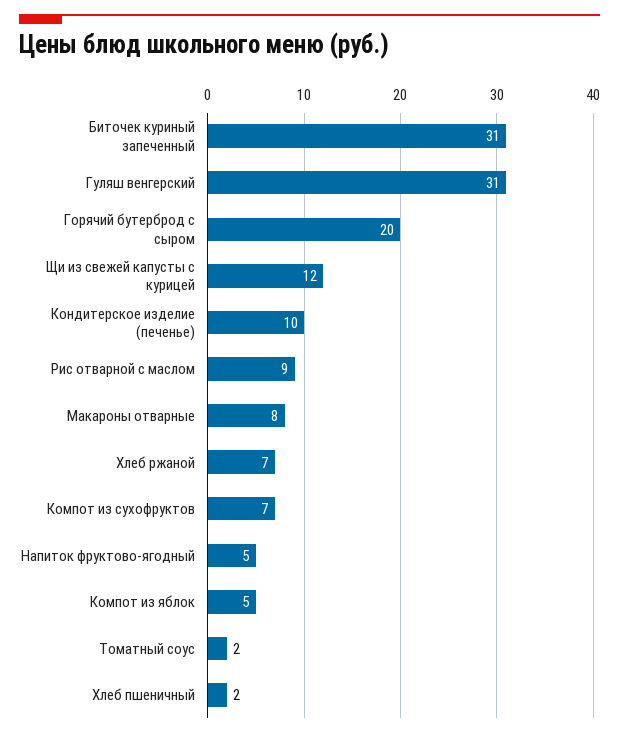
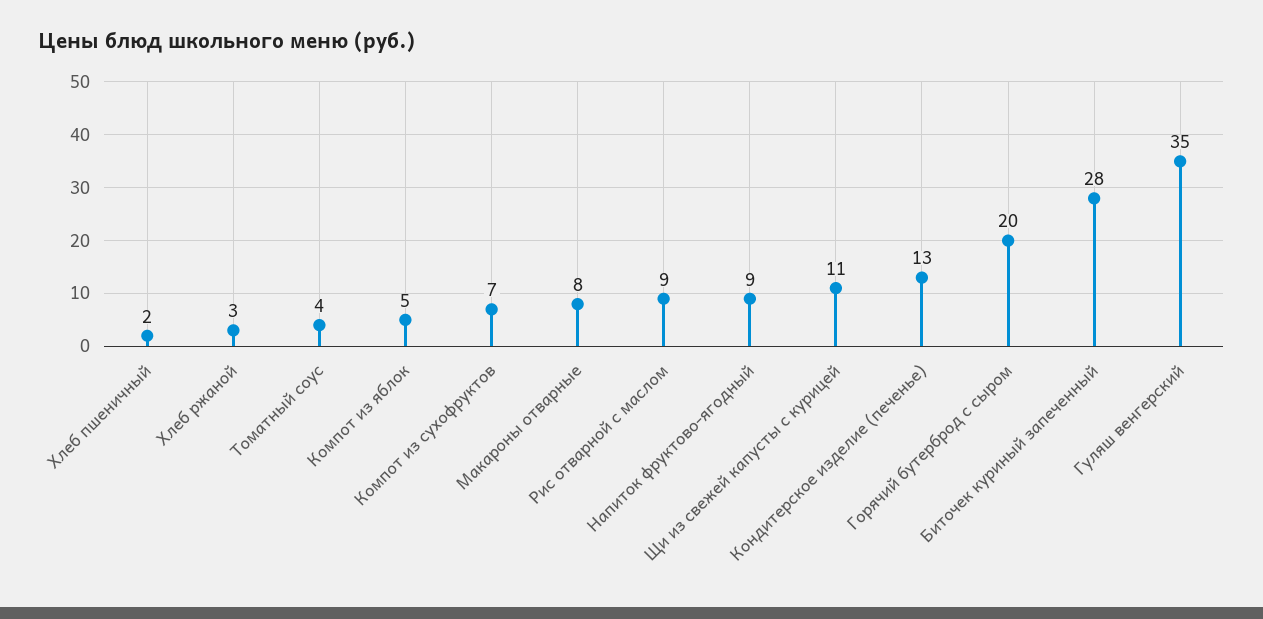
  {
-   "Биточек куриный запеченный": 31,
+   "Биточек куриный запеченный": 28,
-   "Гуляш венгерский": 31,
+   "Гуляш венгерский": 35,
    "Горячий бутерброд с сыром": 20,
-   "Щи из свежей капусты с курицей": 12,
+   "Щи из свежей капусты с курицей": 11,
-   "Кондитерское изделие (печенье)": 10,
+   "Кондитерское изделие (печенье)": 13,
    "Рис отварной с маслом": 9,
    "Макароны отварные": 8,
-   "Хлеб ржаной": 7,
+   "Хлеб ржаной": 3,
    "Компот из сухофруктов": 7,
-   "Напиток фруктово-ягодный": 5,
+   "Напиток фруктово-ягодный": 9,
    "Компот из яблок": 5,
-   "Томатный соус": 2,
+   "Томатный соус": 4,
    "Хлеб пшеничный": 2
  }

